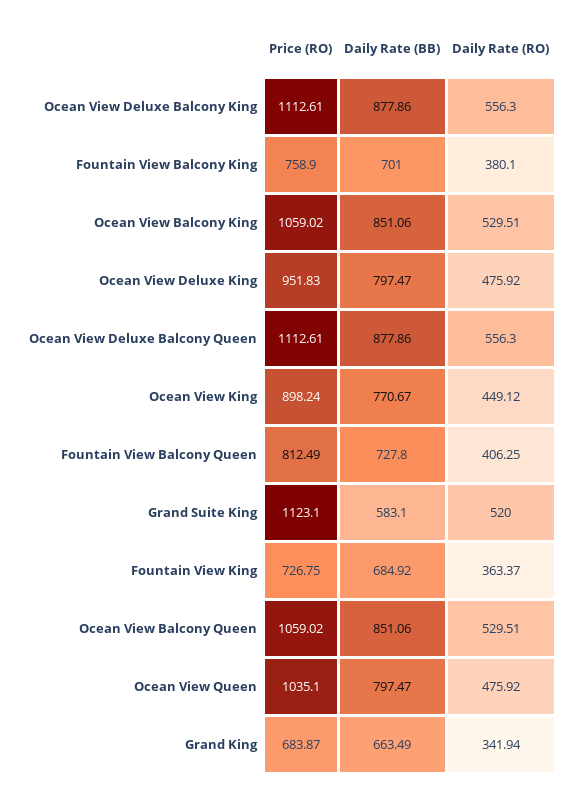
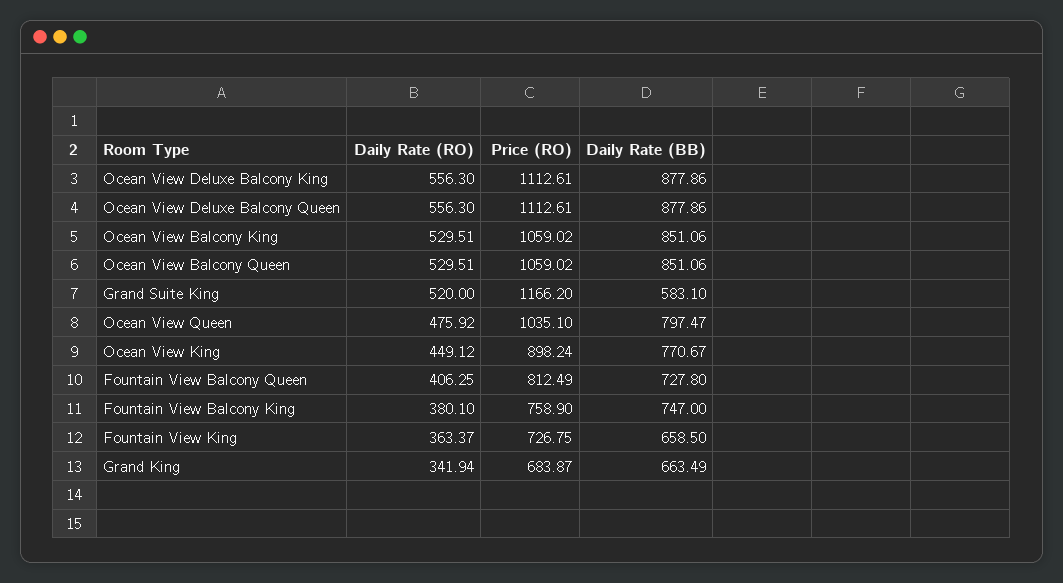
  {
    "Price (RO)": {
      "Ocean View Deluxe Balcony King": 1112.61,
      "Fountain View Balcony King": 758.9,
      "Ocean View Balcony King": 1059.02,
-     "Ocean View Deluxe King": 951.83,
      "Ocean View Deluxe Balcony Queen": 1112.61,
      "Ocean View King": 898.24,
      "Fountain View Balcony Queen": 812.49,
-     "Grand Suite King": 1123.1,
+     "Grand Suite King": 1166.2,
      "Fountain View King": 726.75,
      "Ocean View Balcony Queen": 1059.02,
      "Ocean View Queen": 1035.1,
      "Grand King": 683.87
    },
    "Daily Rate (BB)": {
      "Ocean View Deluxe Balcony King": 877.86,
-     "Fountain View Balcony King": 701,
+     "Fountain View Balcony King": 747,
      "Ocean View Balcony King": 851.06,
-     "Ocean View Deluxe King": 797.47,
      "Ocean View Deluxe Balcony Queen": 877.86,
      "Ocean View King": 770.67,
      "Fountain View Balcony Queen": 727.8,
      "Grand Suite King": 583.1,
-     "Fountain View King": 684.92,
+     "Fountain View King": 658.5,
      "Ocean View Balcony Queen": 851.06,
      "Ocean View Queen": 797.47,
      "Grand King": 663.49
    },
    "Daily Rate (RO)": {
      "Ocean View Deluxe Balcony King": 556.3,
      "Fountain View Balcony King": 380.1,
      "Ocean View Balcony King": 529.51,
-     "Ocean View Deluxe King": 475.92,
      "Ocean View Deluxe Balcony Queen": 556.3,
      "Ocean View King": 449.12,
      "Fountain View Balcony Queen": 406.25,
      "Grand Suite King": 520,
      "Fountain View King": 363.37,
      "Ocean View Balcony Queen": 529.51,
      "Ocean View Queen": 475.92,
      "Grand King": 341.94
    }
  }

